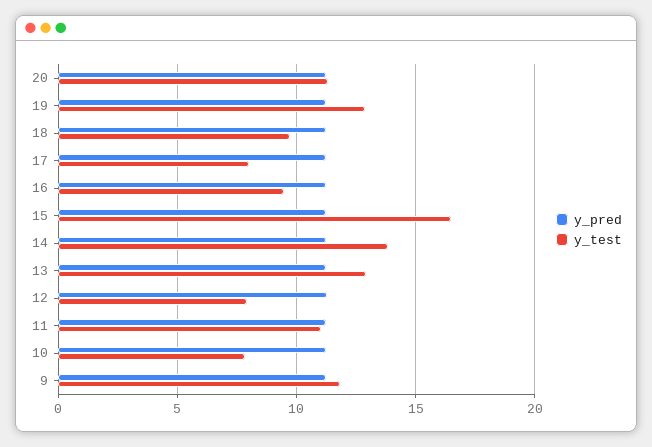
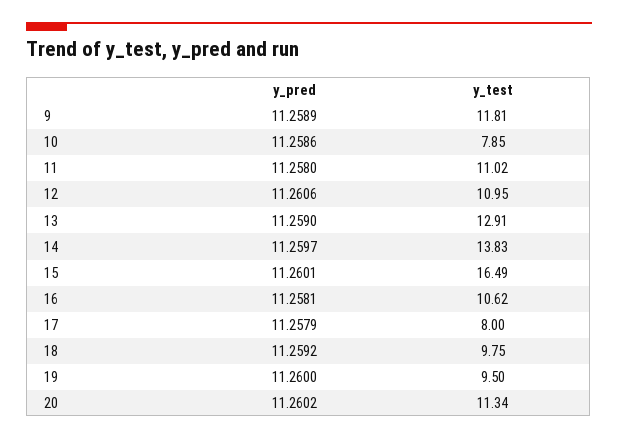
  {
    "y_pred": {
      "20": 11.2602,
      "19": 11.26,
      "18": 11.2592,
      "17": 11.2579,
      "16": 11.2581,
      "15": 11.2601,
      "14": 11.2597,
      "13": 11.259,
      "12": 11.2606,
      "11": 11.258,
      "10": 11.2586,
      "9": 11.2589
    },
    "y_test": {
      "20": 11.34,
-     "19": 13,
+     "19": 9.5,
      "18": 9.75,
      "17": 8,
-     "16": 9.5,
+     "16": 10.62,
      "15": 16.49,
      "14": 13.83,
      "13": 12.91,
-     "12": 8,
+     "12": 10.95,
      "11": 11.02,
      "10": 7.85,
      "9": 11.81
    }
  }

